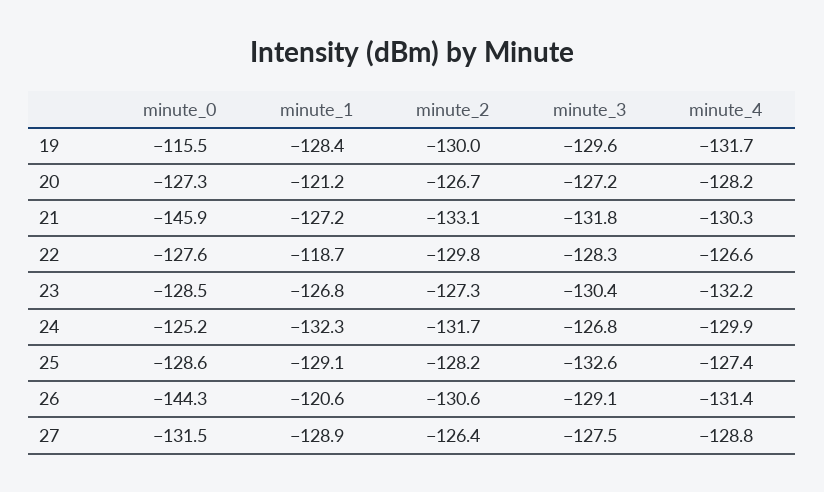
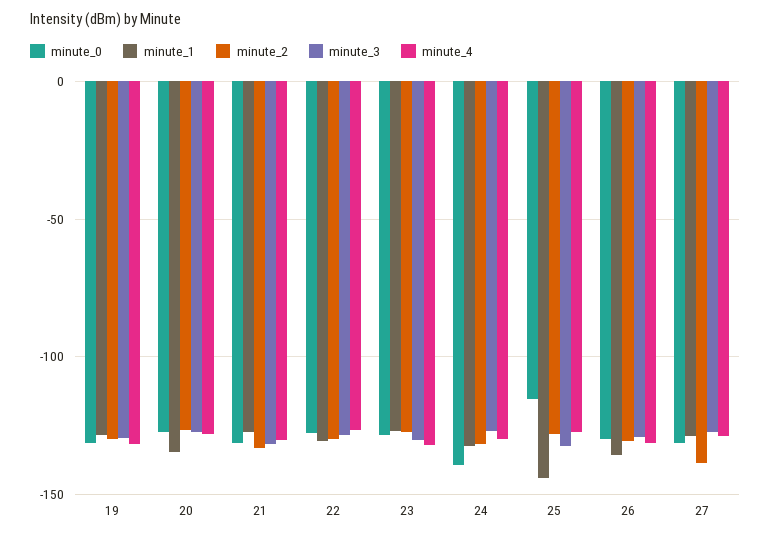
  {
    "minute_0": {
-     "19": -115.5,
+     "19": -130,
      "20": -127.3,
-     "21": -145.9,
+     "21": -130,
      "22": -127.6,
      "23": -128.5,
-     "24": -125.2,
+     "24": -140,
-     "25": -128.6,
+     "25": -115,
-     "26": -144.3,
+     "26": -130,
      "27": -131.5
    },
    "minute_1": {
      "19": -128.4,
-     "20": -121.2,
+     "20": -135,
      "21": -127.2,
-     "22": -118.7,
+     "22": -130,
      "23": -126.8,
      "24": -132.3,
-     "25": -129.1,
+     "25": -145,
-     "26": -120.6,
+     "26": -135,
      "27": -128.9
    },
    "minute_2": {
      "19": -130,
      "20": -126.7,
      "21": -133.1,
      "22": -129.8,
      "23": -127.3,
      "24": -131.7,
      "25": -128.2,
      "26": -130.6,
-     "27": -126.4
+     "27": -140
    },
    "minute_3": {
      "19": -129.6,
      "20": -127.2,
      "21": -131.8,
      "22": -128.3,
      "23": -130.4,
      "24": -126.8,
      "25": -132.6,
      "26": -129.1,
      "27": -127.5
    },
    "minute_4": {
      "19": -131.7,
      "20": -128.2,
      "21": -130.3,
      "22": -126.6,
      "23": -132.2,
      "24": -129.9,
      "25": -127.4,
      "26": -131.4,
      "27": -128.8
    }
  }

